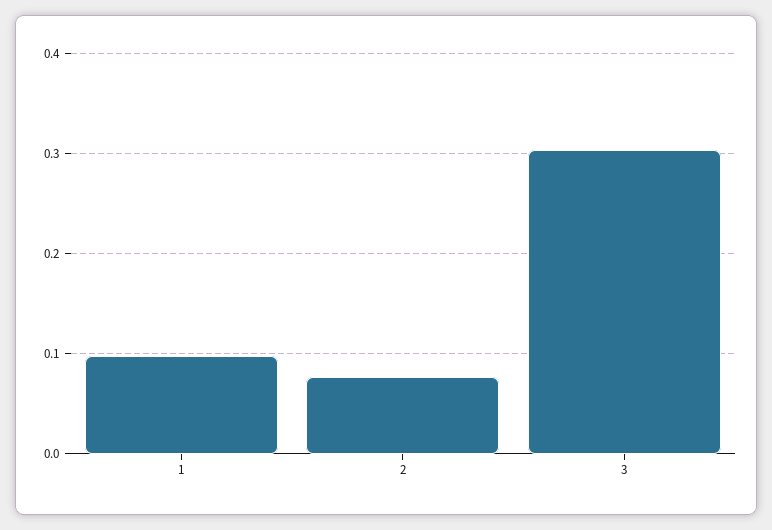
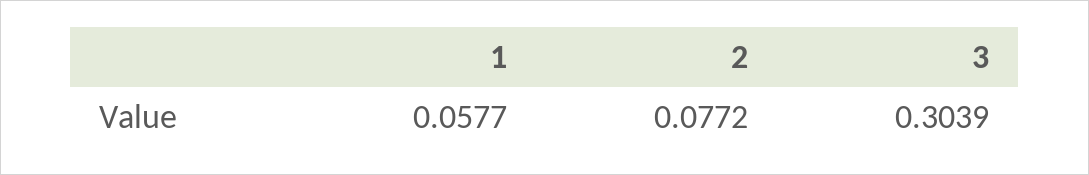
  {
-   "1": 0.1,
+   "1": 0.0577,
    "2": 0.0772,
    "3": 0.3039
  }

